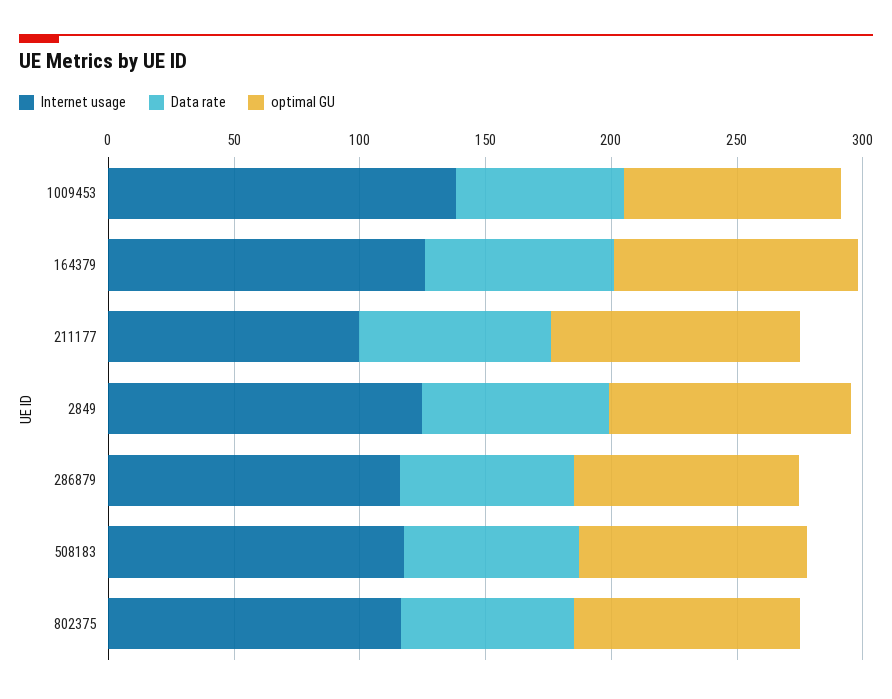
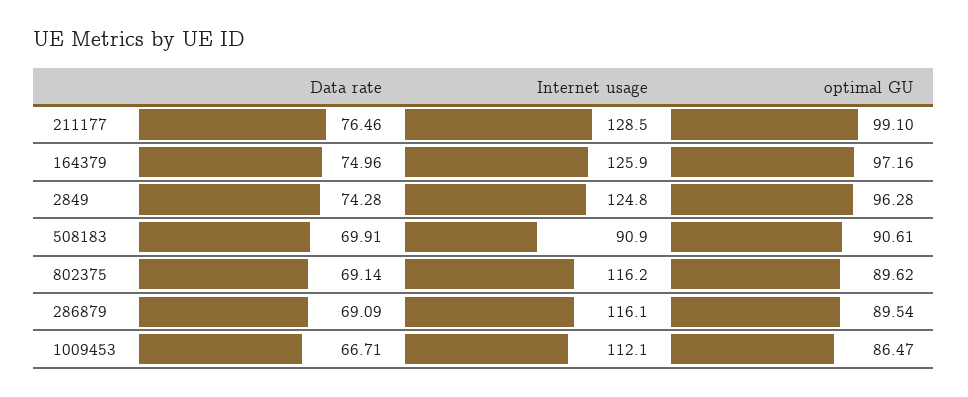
  {
    "Internet usage": {
-     "1009453": 140,
+     "1009453": 112.1,
      "164379": 125.9,
-     "211177": 100,
+     "211177": 128.5,
      "2849": 124.8,
      "286879": 116.1,
-     "508183": 120,
+     "508183": 90.9,
      "802375": 116.2
    },
    "Data rate": {
      "1009453": 66.71,
      "164379": 74.96,
      "211177": 76.46,
      "2849": 74.28,
      "286879": 69.09,
      "508183": 69.91,
      "802375": 69.14
    },
    "optimal GU": {
      "1009453": 86.47,
      "164379": 97.16,
      "211177": 99.1,
      "2849": 96.28,
      "286879": 89.54,
      "508183": 90.61,
      "802375": 89.62
    }
  }

